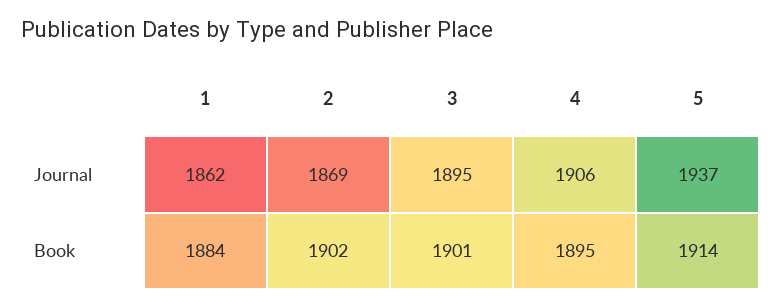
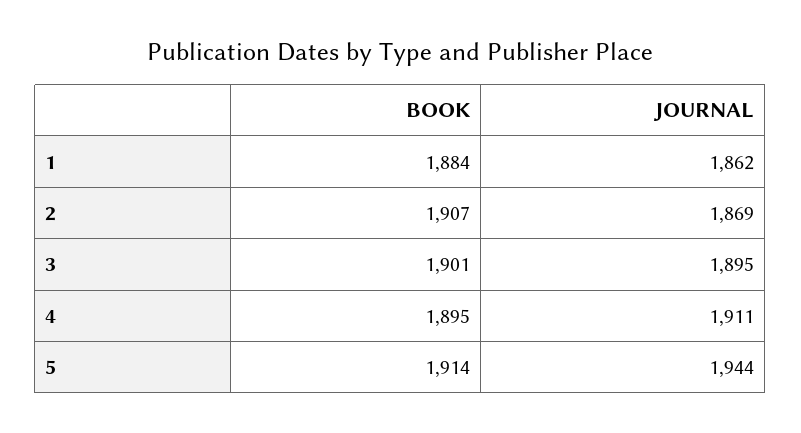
  {
    "1": {
      "Journal": 1862,
      "Book": 1884
    },
    "2": {
      "Journal": 1869,
-     "Book": 1902
+     "Book": 1907
    },
    "3": {
      "Journal": 1895,
      "Book": 1901
    },
    "4": {
-     "Journal": 1906,
+     "Journal": 1911,
      "Book": 1895
    },
    "5": {
-     "Journal": 1937,
+     "Journal": 1944,
      "Book": 1914
    }
  }

